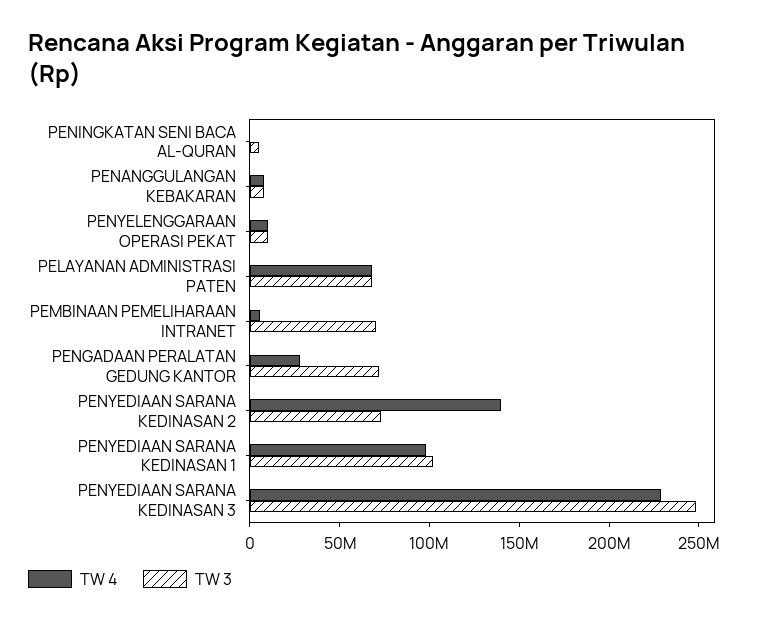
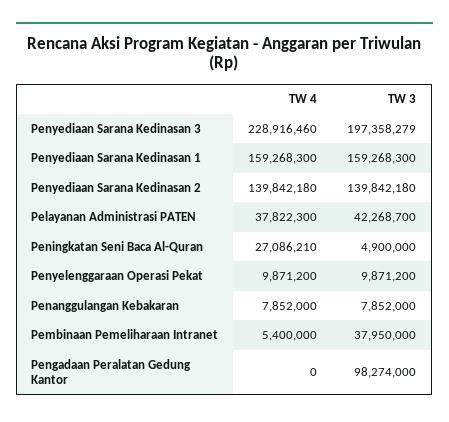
  {
    "TW 4": {
-     "PENINGKATAN SENI BACA AL-QURAN": 0,
+     "PENINGKATAN SENI BACA AL-QURAN": 27086210,
      "PENANGGULANGAN KEBAKARAN": 7852000,
      "PENYELENGGARAAN OPERASI PEKAT": 9871200,
-     "PELAYANAN ADMINISTRASI PATEN": 70000000,
+     "PELAYANAN ADMINISTRASI PATEN": 37822300,
      "PEMBINAAN PEMELIHARAAN INTRANET": 5400000,
-     "PENGADAAN PERALATAN GEDUNG KANTOR": 30000000,
+     "PENGADAAN PERALATAN GEDUNG KANTOR": 0,
      "PENYEDIAAN SARANA KEDINASAN 2": 139842180,
-     "PENYEDIAAN SARANA KEDINASAN 1": 100000000,
+     "PENYEDIAAN SARANA KEDINASAN 1": 159268300,
      "PENYEDIAAN SARANA KEDINASAN 3": 228916460
    },
    "TW 3": {
      "PENINGKATAN SENI BACA AL-QURAN": 4900000,
      "PENANGGULANGAN KEBAKARAN": 7852000,
      "PENYELENGGARAAN OPERASI PEKAT": 9871200,
-     "PELAYANAN ADMINISTRASI PATEN": 70000000,
+     "PELAYANAN ADMINISTRASI PATEN": 42268700,
-     "PEMBINAAN PEMELIHARAAN INTRANET": 70000000,
+     "PEMBINAAN PEMELIHARAAN INTRANET": 37950000,
-     "PENGADAAN PERALATAN GEDUNG KANTOR": 70000000,
+     "PENGADAAN PERALATAN GEDUNG KANTOR": 98274000,
-     "PENYEDIAAN SARANA KEDINASAN 2": 70000000,
+     "PENYEDIAAN SARANA KEDINASAN 2": 139842180,
-     "PENYEDIAAN SARANA KEDINASAN 1": 100000000,
+     "PENYEDIAAN SARANA KEDINASAN 1": 159268300,
-     "PENYEDIAAN SARANA KEDINASAN 3": 250000000
+     "PENYEDIAAN SARANA KEDINASAN 3": 197358279
    }
  }

